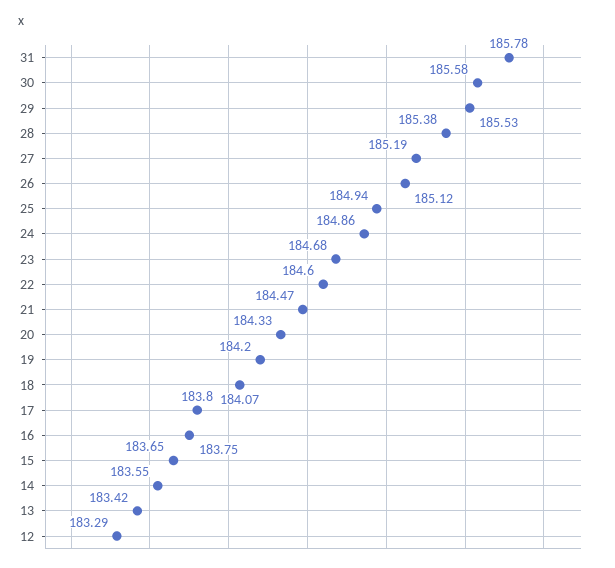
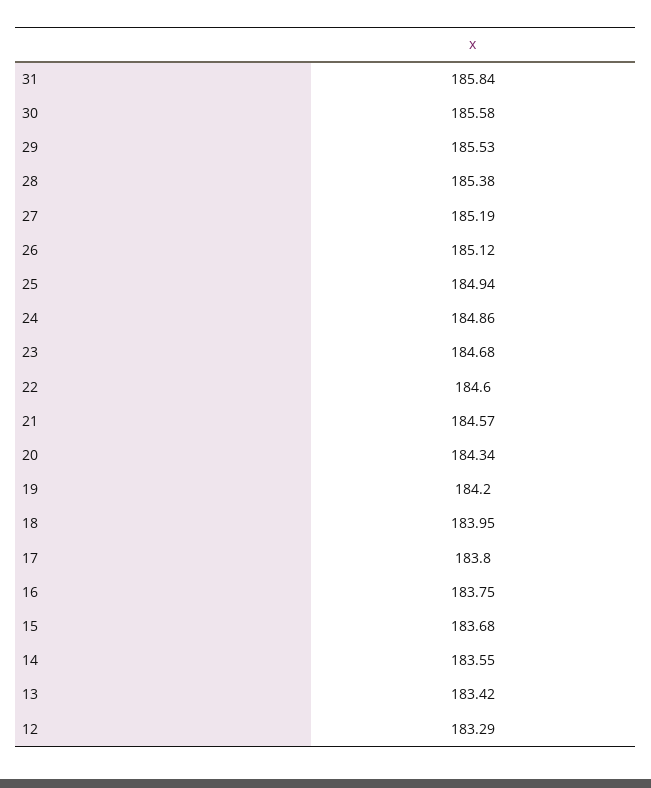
  {
-   "31": 185.78,
+   "31": 185.84,
    "30": 185.58,
    "29": 185.53,
    "28": 185.38,
    "27": 185.19,
    "26": 185.12,
    "25": 184.94,
    "24": 184.86,
    "23": 184.68,
    "22": 184.6,
-   "21": 184.47,
+   "21": 184.57,
-   "20": 184.33,
+   "20": 184.34,
    "19": 184.2,
-   "18": 184.07,
+   "18": 183.95,
    "17": 183.8,
    "16": 183.75,
-   "15": 183.65,
+   "15": 183.68,
    "14": 183.55,
    "13": 183.42,
    "12": 183.29
  }

